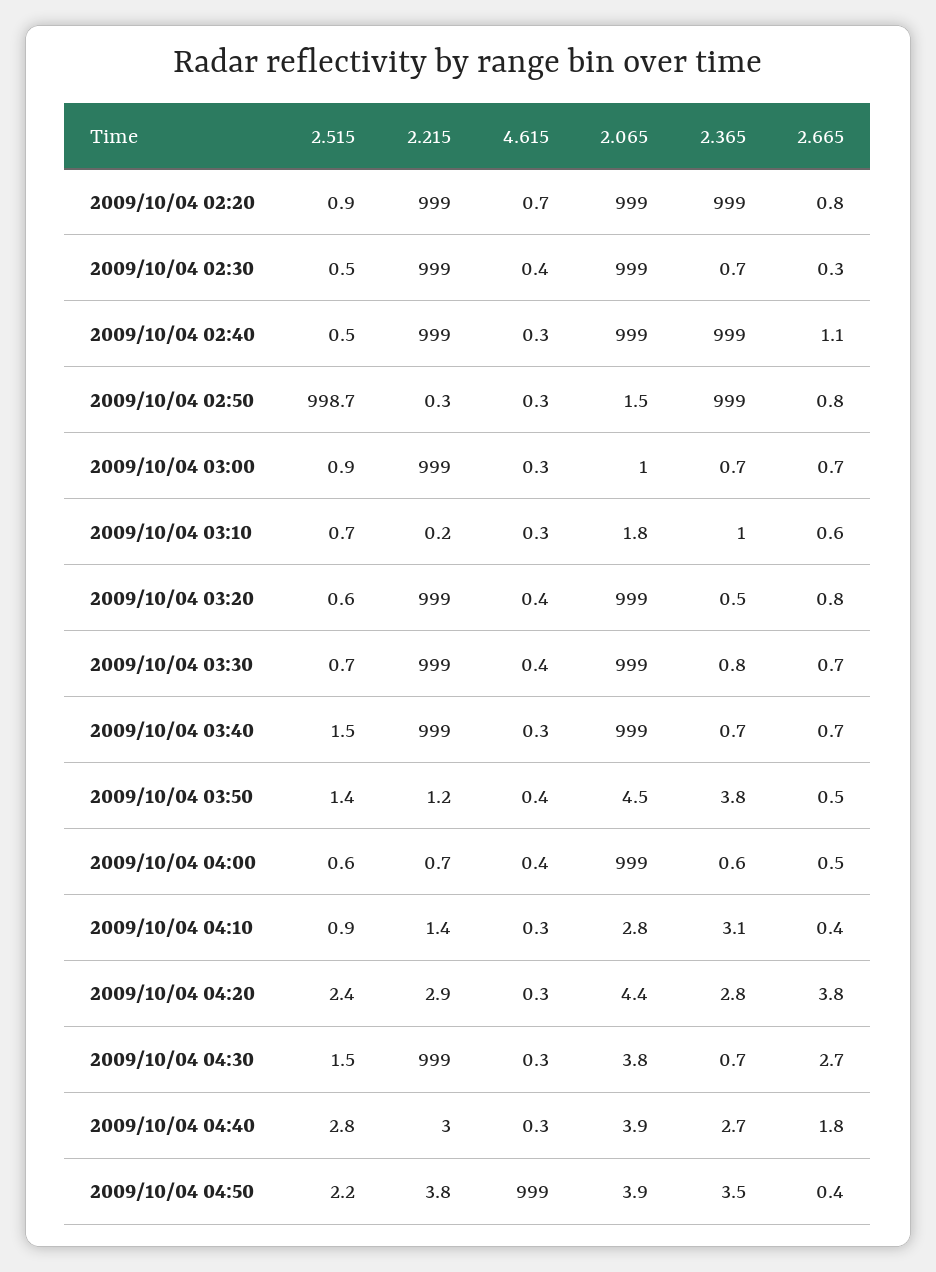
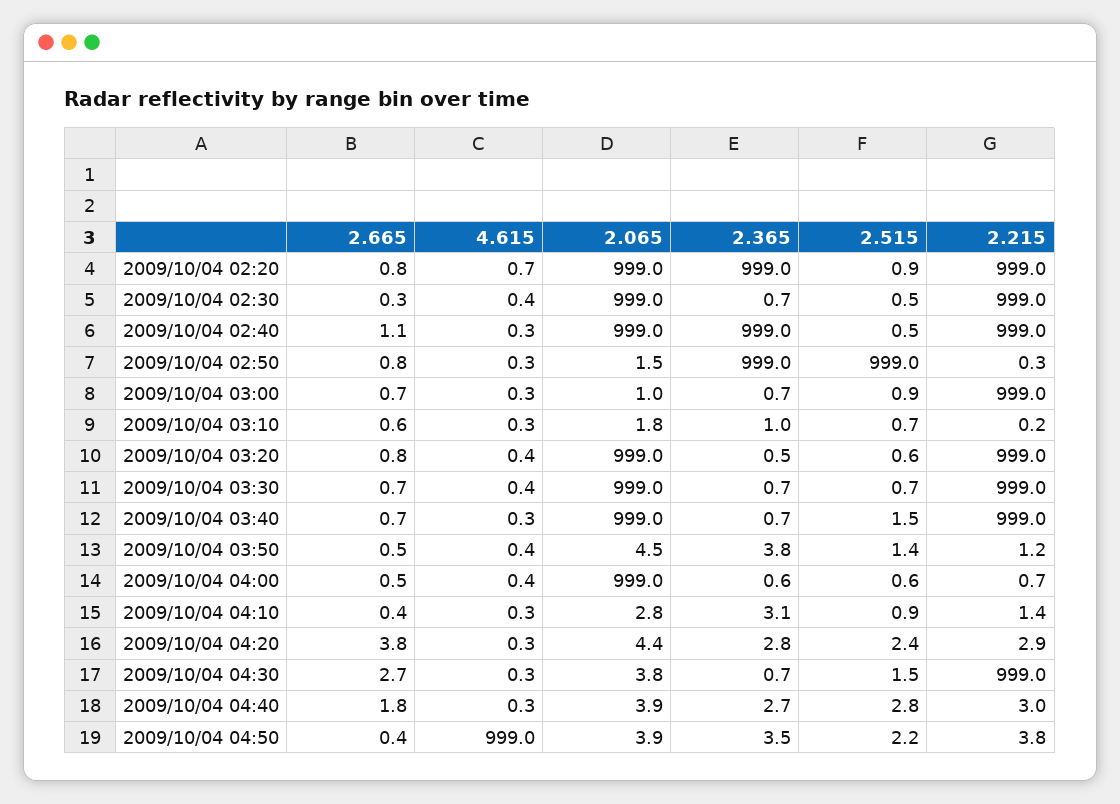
  {
    "2.515": {
      "2009/10/04 02:20": 0.9,
      "2009/10/04 02:30": 0.5,
      "2009/10/04 02:40": 0.5,
-     "2009/10/04 02:50": 998.7,
+     "2009/10/04 02:50": 999,
      "2009/10/04 03:00": 0.9,
      "2009/10/04 03:10": 0.7,
      "2009/10/04 03:20": 0.6,
      "2009/10/04 03:30": 0.7,
      "2009/10/04 03:40": 1.5,
      "2009/10/04 03:50": 1.4,
      "2009/10/04 04:00": 0.6,
      "2009/10/04 04:10": 0.9,
      "2009/10/04 04:20": 2.4,
      "2009/10/04 04:30": 1.5,
      "2009/10/04 04:40": 2.8,
      "2009/10/04 04:50": 2.2
    },
    "2.215": {
      "2009/10/04 02:20": 999,
      "2009/10/04 02:30": 999,
      "2009/10/04 02:40": 999,
      "2009/10/04 02:50": 0.3,
      "2009/10/04 03:00": 999,
      "2009/10/04 03:10": 0.2,
      "2009/10/04 03:20": 999,
      "2009/10/04 03:30": 999,
      "2009/10/04 03:40": 999,
      "2009/10/04 03:50": 1.2,
      "2009/10/04 04:00": 0.7,
      "2009/10/04 04:10": 1.4,
      "2009/10/04 04:20": 2.9,
      "2009/10/04 04:30": 999,
      "2009/10/04 04:40": 3,
      "2009/10/04 04:50": 3.8
    },
    "4.615": {
      "2009/10/04 02:20": 0.7,
      "2009/10/04 02:30": 0.4,
      "2009/10/04 02:40": 0.3,
      "2009/10/04 02:50": 0.3,
      "2009/10/04 03:00": 0.3,
      "2009/10/04 03:10": 0.3,
      "2009/10/04 03:20": 0.4,
      "2009/10/04 03:30": 0.4,
      "2009/10/04 03:40": 0.3,
      "2009/10/04 03:50": 0.4,
      "2009/10/04 04:00": 0.4,
      "2009/10/04 04:10": 0.3,
      "2009/10/04 04:20": 0.3,
      "2009/10/04 04:30": 0.3,
      "2009/10/04 04:40": 0.3,
      "2009/10/04 04:50": 999
    },
    "2.065": {
      "2009/10/04 02:20": 999,
      "2009/10/04 02:30": 999,
      "2009/10/04 02:40": 999,
      "2009/10/04 02:50": 1.5,
      "2009/10/04 03:00": 1,
      "2009/10/04 03:10": 1.8,
      "2009/10/04 03:20": 999,
      "2009/10/04 03:30": 999,
      "2009/10/04 03:40": 999,
      "2009/10/04 03:50": 4.5,
      "2009/10/04 04:00": 999,
      "2009/10/04 04:10": 2.8,
      "2009/10/04 04:20": 4.4,
      "2009/10/04 04:30": 3.8,
      "2009/10/04 04:40": 3.9,
      "2009/10/04 04:50": 3.9
    },
    "2.365": {
      "2009/10/04 02:20": 999,
      "2009/10/04 02:30": 0.7,
      "2009/10/04 02:40": 999,
      "2009/10/04 02:50": 999,
      "2009/10/04 03:00": 0.7,
      "2009/10/04 03:10": 1,
      "2009/10/04 03:20": 0.5,
-     "2009/10/04 03:30": 0.8,
+     "2009/10/04 03:30": 0.7,
      "2009/10/04 03:40": 0.7,
      "2009/10/04 03:50": 3.8,
      "2009/10/04 04:00": 0.6,
      "2009/10/04 04:10": 3.1,
      "2009/10/04 04:20": 2.8,
      "2009/10/04 04:30": 0.7,
      "2009/10/04 04:40": 2.7,
      "2009/10/04 04:50": 3.5
    },
    "2.665": {
      "2009/10/04 02:20": 0.8,
      "2009/10/04 02:30": 0.3,
      "2009/10/04 02:40": 1.1,
      "2009/10/04 02:50": 0.8,
      "2009/10/04 03:00": 0.7,
      "2009/10/04 03:10": 0.6,
      "2009/10/04 03:20": 0.8,
      "2009/10/04 03:30": 0.7,
      "2009/10/04 03:40": 0.7,
      "2009/10/04 03:50": 0.5,
      "2009/10/04 04:00": 0.5,
      "2009/10/04 04:10": 0.4,
      "2009/10/04 04:20": 3.8,
      "2009/10/04 04:30": 2.7,
      "2009/10/04 04:40": 1.8,
      "2009/10/04 04:50": 0.4
    }
  }

